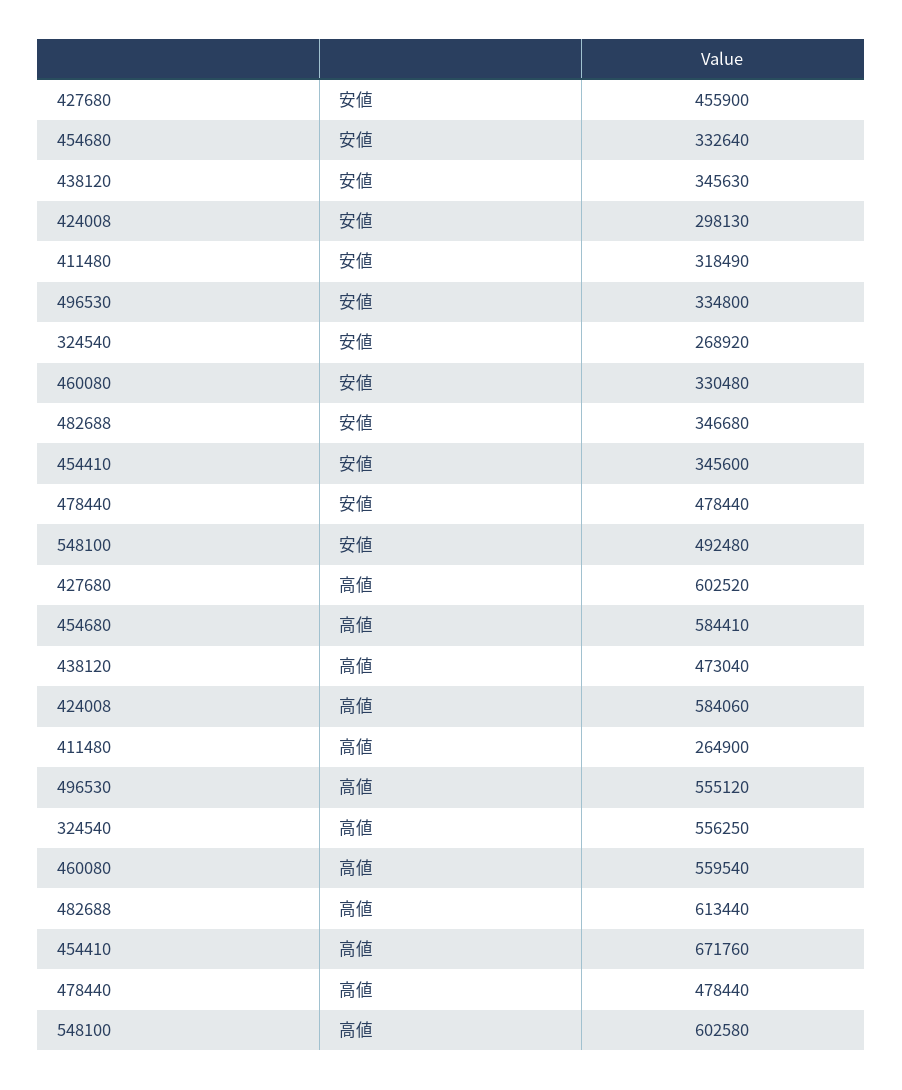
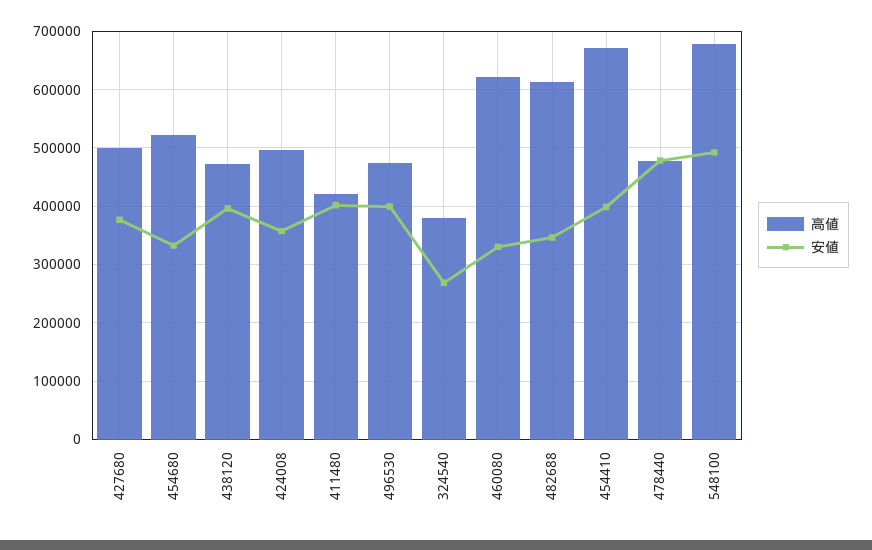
  {
    "安値": {
-     "427680": 455900,
+     "427680": 380000,
      "454680": 332640,
-     "438120": 345630,
+     "438120": 400000,
-     "424008": 298130,
+     "424008": 360000,
-     "411480": 318490,
+     "411480": 400000,
-     "496530": 334800,
+     "496530": 400000,
      "324540": 268920,
      "460080": 330480,
      "482688": 346680,
-     "454410": 345600,
+     "454410": 400000,
      "478440": 478440,
      "548100": 492480
    },
    "高値": {
-     "427680": 602520,
+     "427680": 500000,
-     "454680": 584410,
+     "454680": 520000,
      "438120": 473040,
-     "424008": 584060,
+     "424008": 500000,
-     "411480": 264900,
+     "411480": 420000,
-     "496530": 555120,
+     "496530": 480000,
-     "324540": 556250,
+     "324540": 380000,
-     "460080": 559540,
+     "460080": 620000,
      "482688": 613440,
      "454410": 671760,
      "478440": 478440,
-     "548100": 602580
+     "548100": 680000
    }
  }

